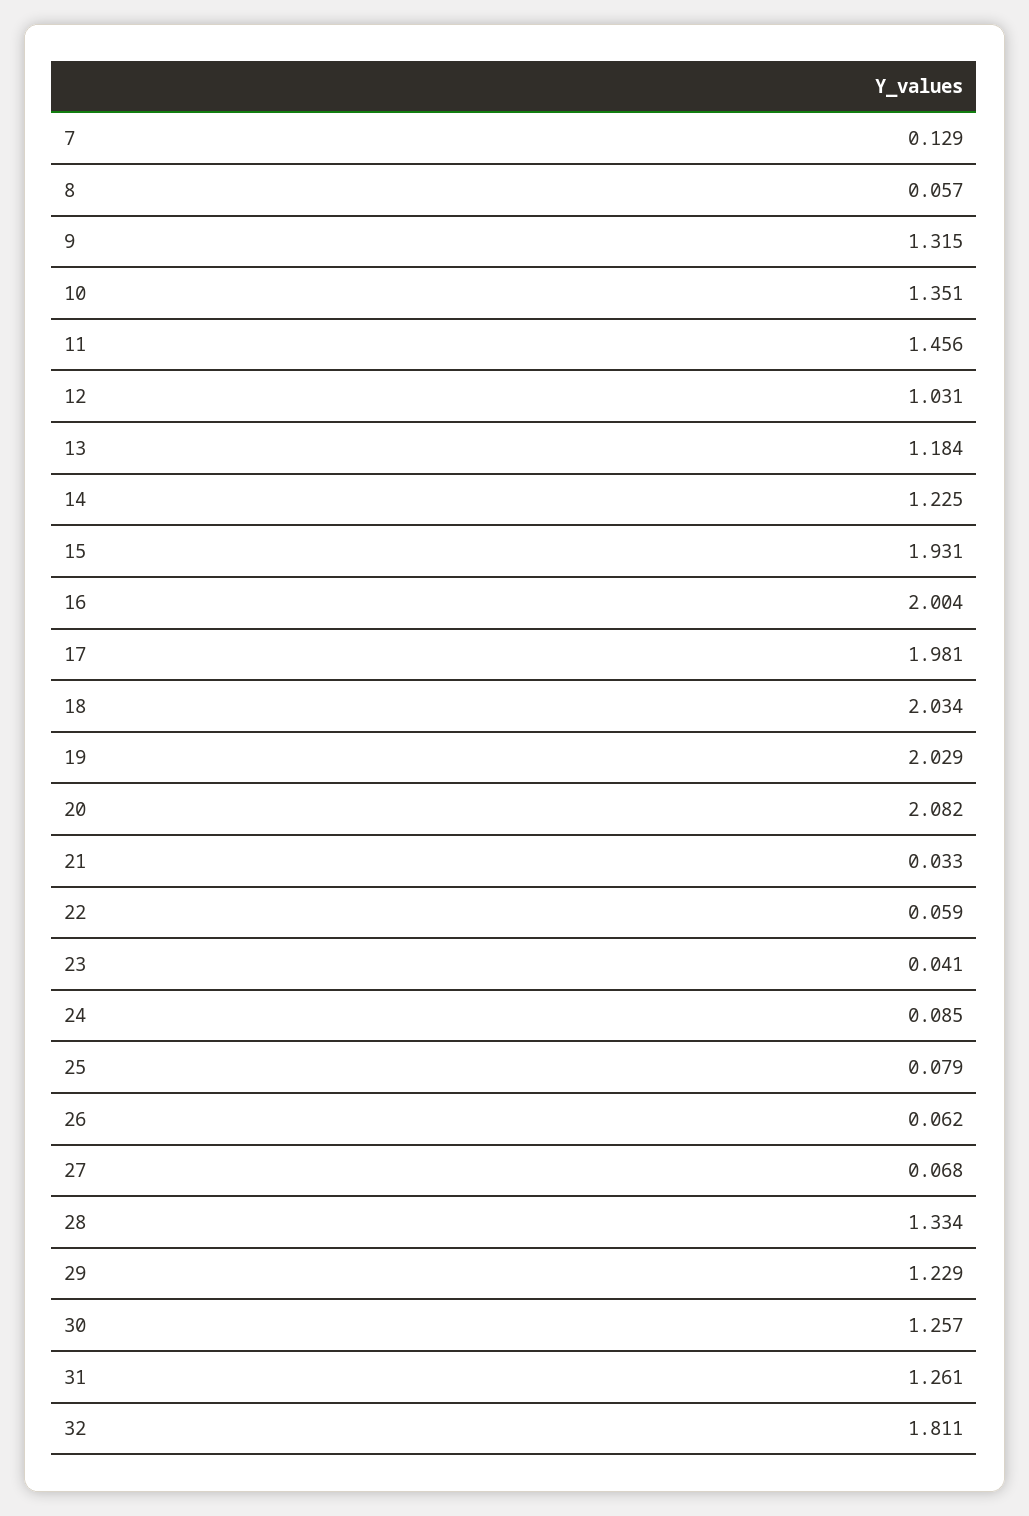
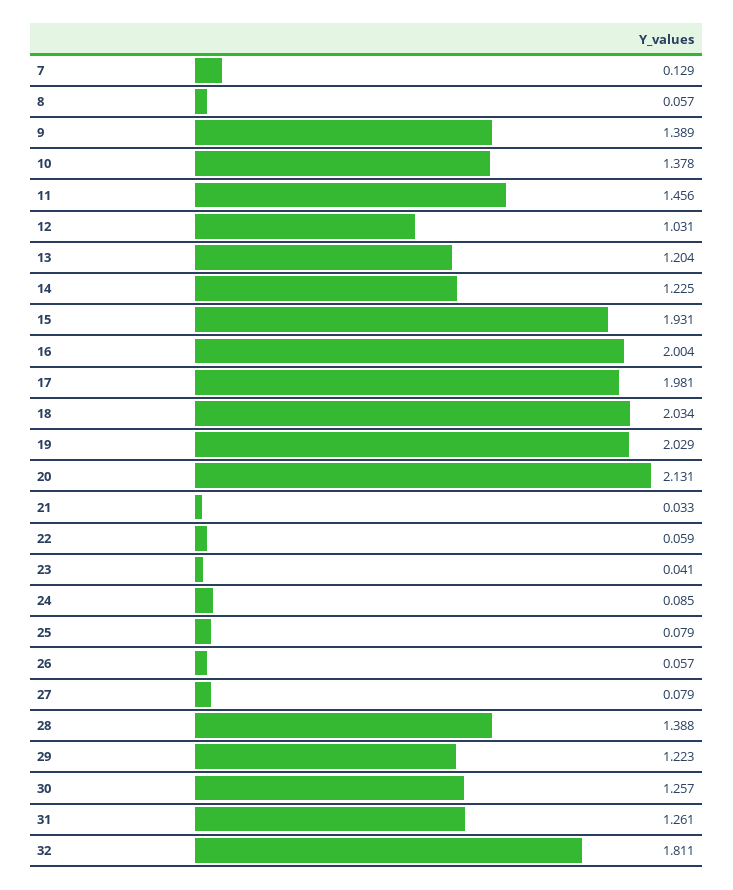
  {
    "7": 0.129,
    "8": 0.057,
-   "9": 1.315,
+   "9": 1.389,
-   "10": 1.351,
+   "10": 1.378,
    "11": 1.456,
    "12": 1.031,
-   "13": 1.184,
+   "13": 1.204,
    "14": 1.225,
    "15": 1.931,
    "16": 2.004,
    "17": 1.981,
    "18": 2.034,
    "19": 2.029,
-   "20": 2.082,
+   "20": 2.131,
    "21": 0.033,
    "22": 0.059,
    "23": 0.041,
    "24": 0.085,
    "25": 0.079,
-   "26": 0.062,
+   "26": 0.057,
-   "27": 0.068,
+   "27": 0.079,
-   "28": 1.334,
+   "28": 1.388,
-   "29": 1.229,
+   "29": 1.223,
    "30": 1.257,
    "31": 1.261,
    "32": 1.811
  }

